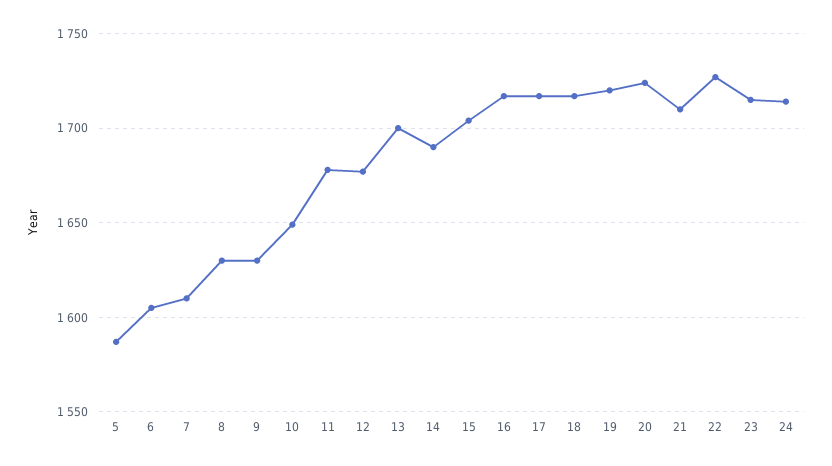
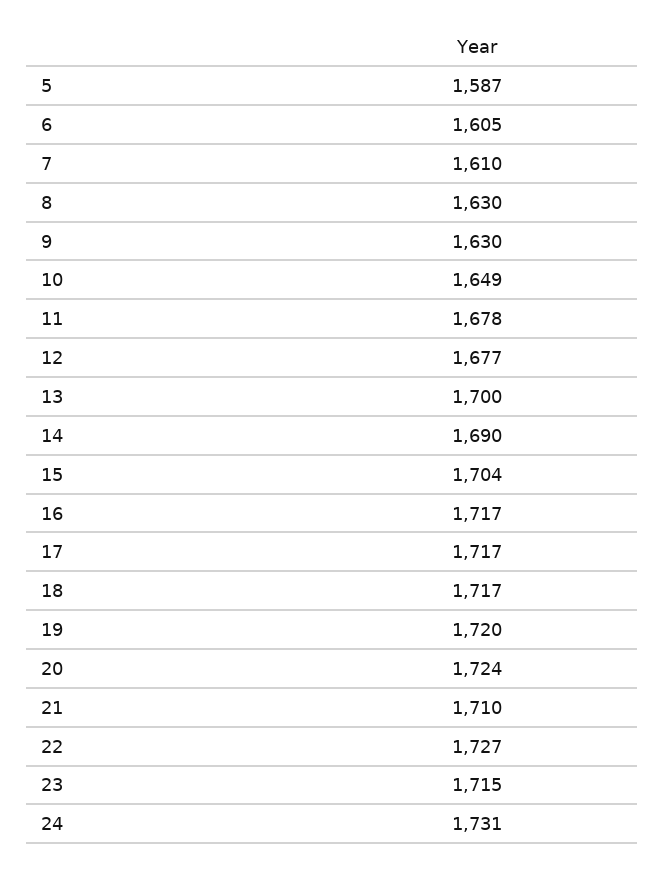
  {
    "5": 1587,
    "6": 1605,
    "7": 1610,
    "8": 1630,
    "9": 1630,
    "10": 1649,
    "11": 1678,
    "12": 1677,
    "13": 1700,
    "14": 1690,
    "15": 1704,
    "16": 1717,
    "17": 1717,
    "18": 1717,
    "19": 1720,
    "20": 1724,
    "21": 1710,
    "22": 1727,
    "23": 1715,
-   "24": 1715
+   "24": 1731
  }

